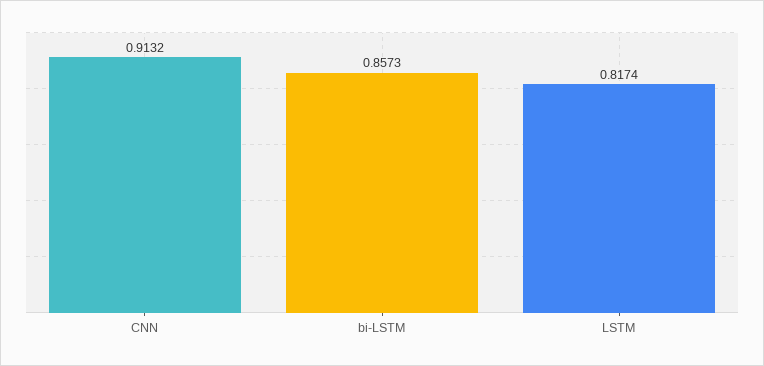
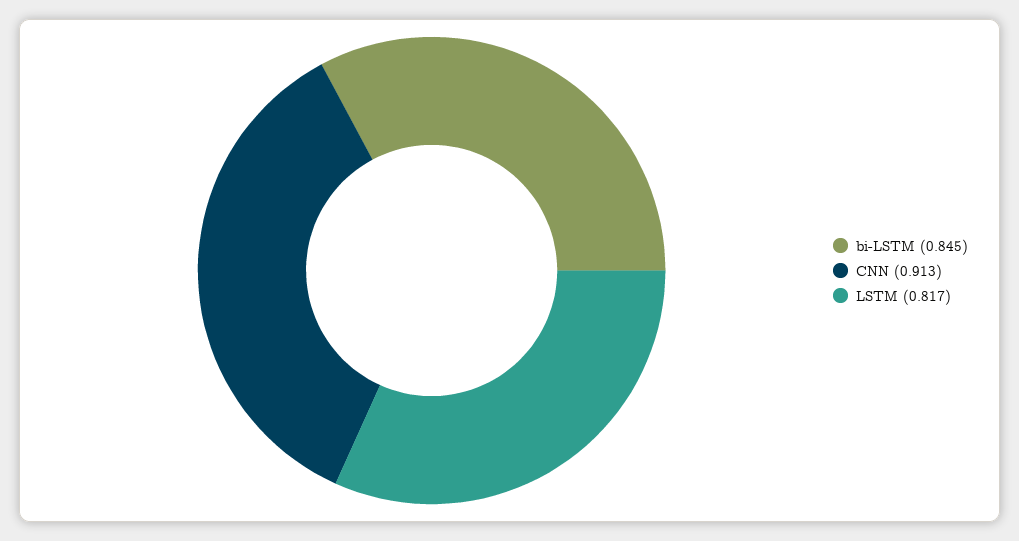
  {
    "CNN": 0.9132,
-   "bi-LSTM": 0.8573,
+   "bi-LSTM": 0.845,
    "LSTM": 0.8174
  }

